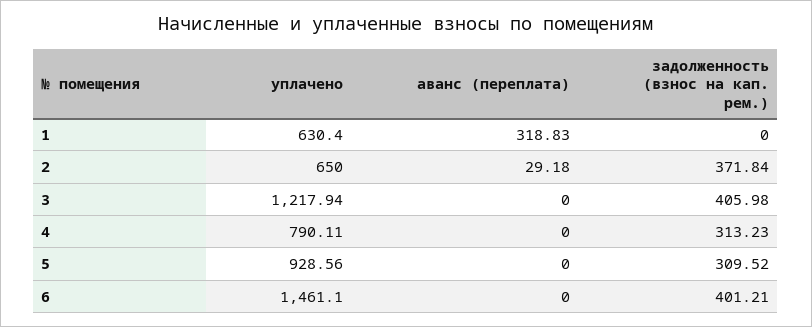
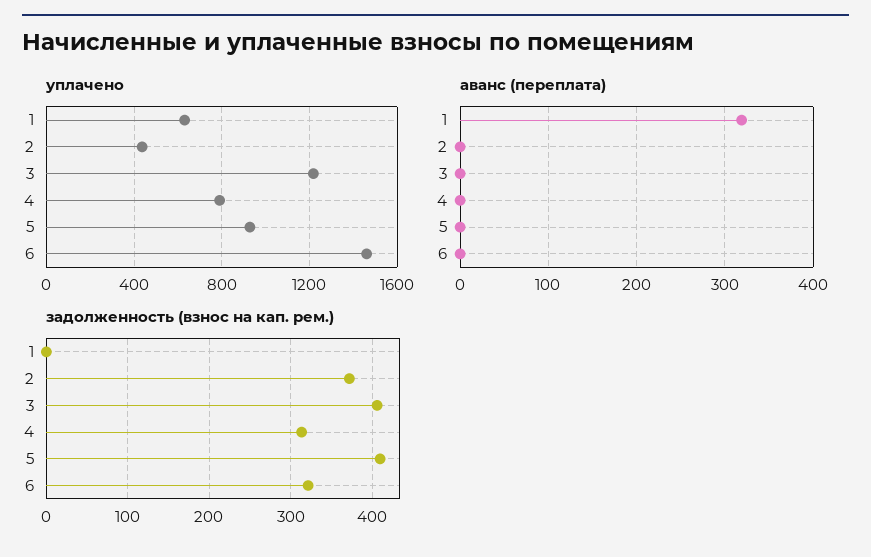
  {
    "уплачено": {
      "1": 630.4,
-     "2": 650,
+     "2": 450,
      "3": 1217.94,
      "4": 790.11,
      "5": 928.56,
      "6": 1461.1
    },
    "аванс (переплата)": {
      "1": 318.83,
-     "2": 29.18,
+     "2": 0,
      "3": 0,
      "4": 0,
      "5": 0,
      "6": 0
    },
    "задолженность (взнос на кап. рем.)": {
      "1": 0,
      "2": 371.84,
      "3": 405.98,
      "4": 313.23,
-     "5": 309.52,
+     "5": 410,
-     "6": 401.21
+     "6": 320
    }
  }

